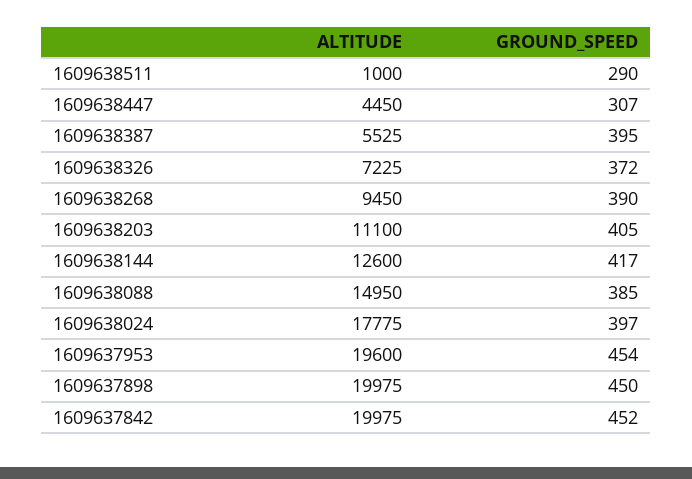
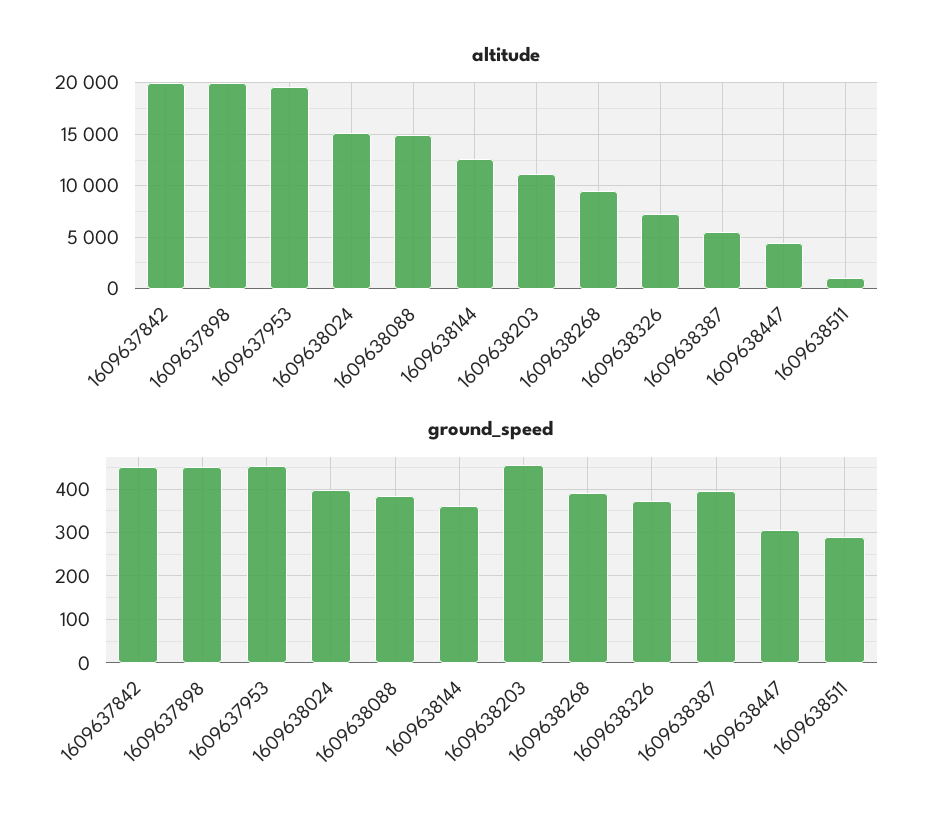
  {
    "ALTITUDE": {
      "1609638511": 1000,
      "1609638447": 4450,
      "1609638387": 5525,
      "1609638326": 7225,
      "1609638268": 9450,
      "1609638203": 11100,
      "1609638144": 12600,
      "1609638088": 14950,
-     "1609638024": 17775,
+     "1609638024": 15000,
      "1609637953": 19600,
      "1609637898": 19975,
      "1609637842": 19975
    },
    "GROUND_SPEED": {
      "1609638511": 290,
      "1609638447": 307,
      "1609638387": 395,
      "1609638326": 372,
      "1609638268": 390,
-     "1609638203": 405,
+     "1609638203": 460,
-     "1609638144": 417,
+     "1609638144": 360,
      "1609638088": 385,
      "1609638024": 397,
      "1609637953": 454,
      "1609637898": 450,
      "1609637842": 452
    }
  }

